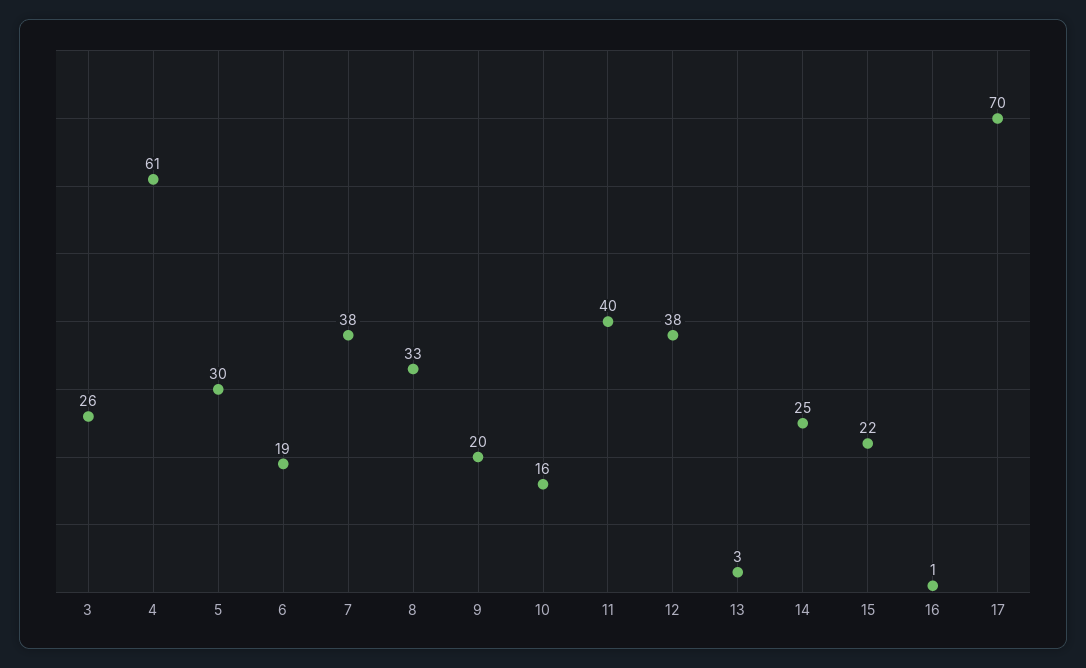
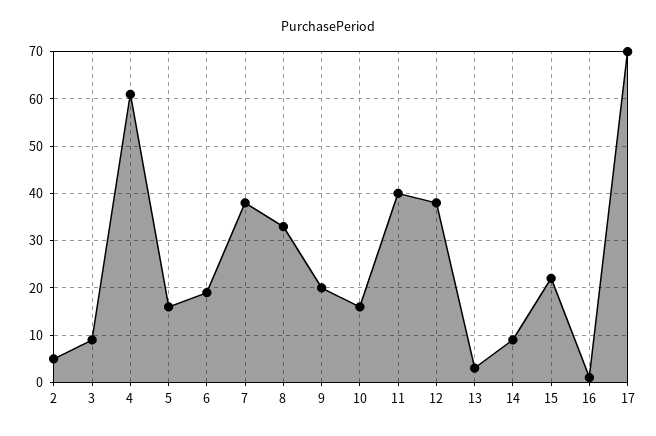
  {
-   "3": 26,
+   "3": 10,
    "4": 61,
-   "5": 30,
+   "5": 15,
    "6": 19,
    "7": 38,
    "8": 33,
    "9": 20,
    "10": 16,
    "11": 40,
    "12": 38,
    "13": 3,
-   "14": 25,
+   "14": 10,
    "15": 22,
    "16": 1,
-   "17": 70
+   "17": 70,
+   "2": 5
  }

